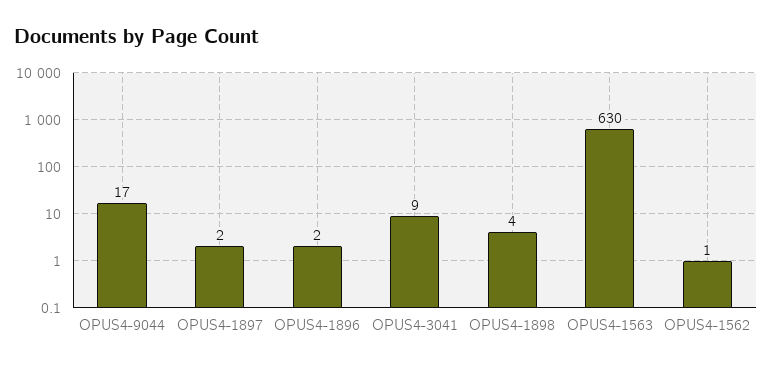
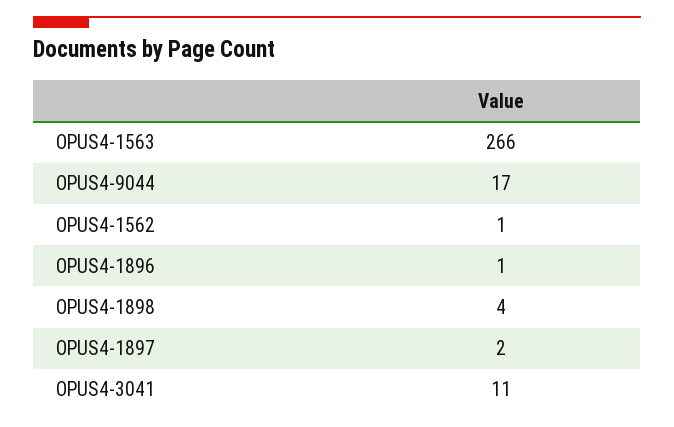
  {
    "OPUS4-9044": 17,
    "OPUS4-1897": 2,
-   "OPUS4-1896": 2,
+   "OPUS4-1896": 1,
-   "OPUS4-3041": 9,
+   "OPUS4-3041": 11,
    "OPUS4-1898": 4,
-   "OPUS4-1563": 630,
+   "OPUS4-1563": 266,
    "OPUS4-1562": 1
  }

